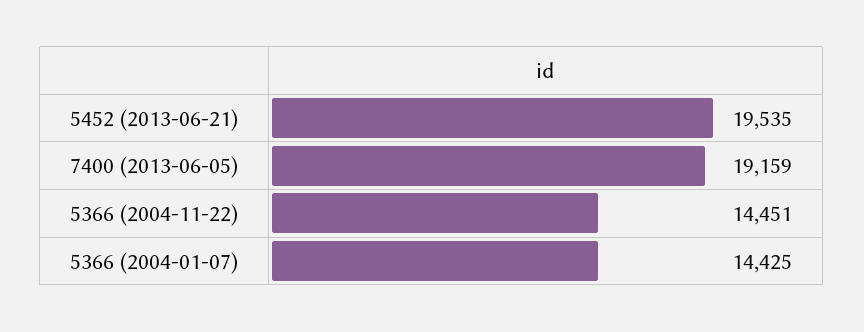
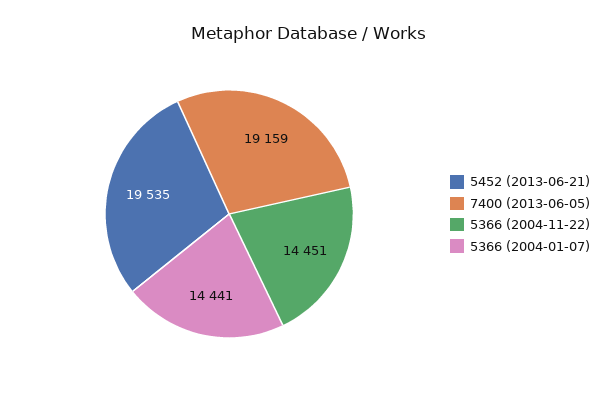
  {
    "5452 (2013-06-21)": 19535,
    "7400 (2013-06-05)": 19159,
    "5366 (2004-11-22)": 14451,
-   "5366 (2004-01-07)": 14425
+   "5366 (2004-01-07)": 14441
  }

